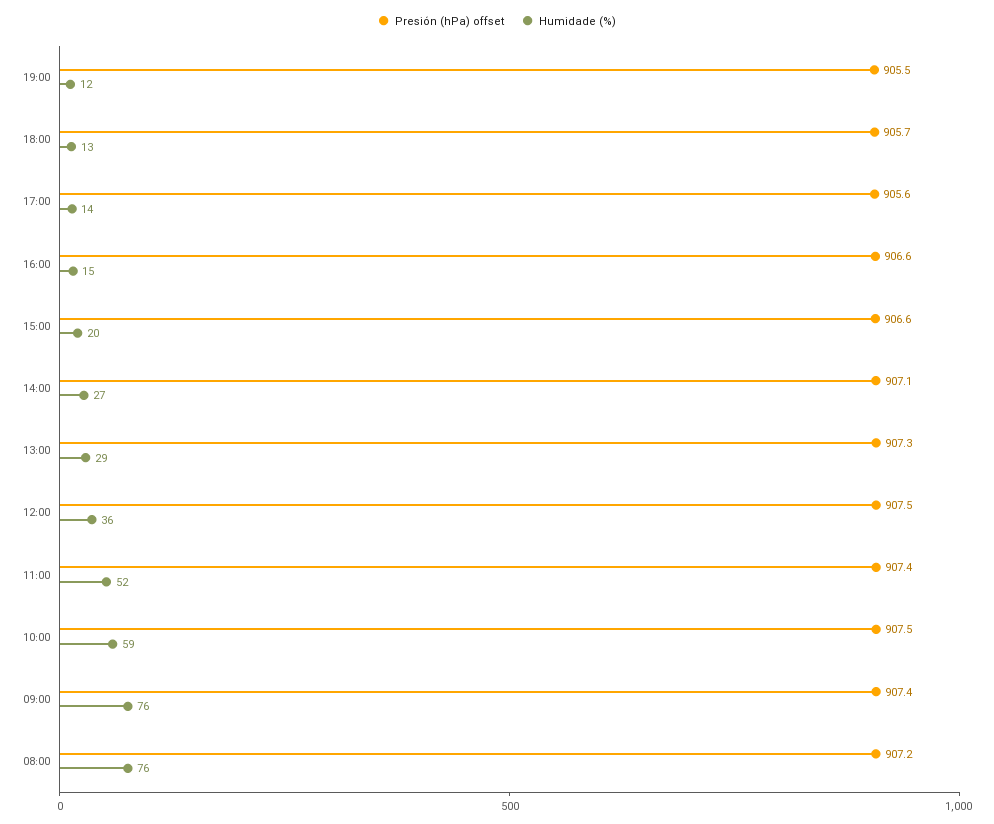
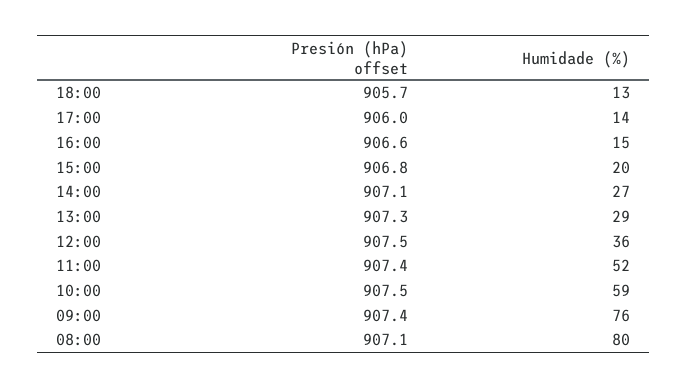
  {
    "Presión (hPa) offset": {
-     "19:00": 905.5,
      "18:00": 905.7,
-     "17:00": 905.6,
+     "17:00": 906,
      "16:00": 906.6,
-     "15:00": 906.6,
+     "15:00": 906.8,
      "14:00": 907.1,
      "13:00": 907.3,
      "12:00": 907.5,
      "11:00": 907.4,
      "10:00": 907.5,
      "09:00": 907.4,
-     "08:00": 907.2
+     "08:00": 907.1
    },
    "Humidade (%)": {
-     "19:00": 12,
      "18:00": 13,
      "17:00": 14,
      "16:00": 15,
      "15:00": 20,
      "14:00": 27,
      "13:00": 29,
      "12:00": 36,
      "11:00": 52,
      "10:00": 59,
      "09:00": 76,
-     "08:00": 76
+     "08:00": 80
    }
  }

